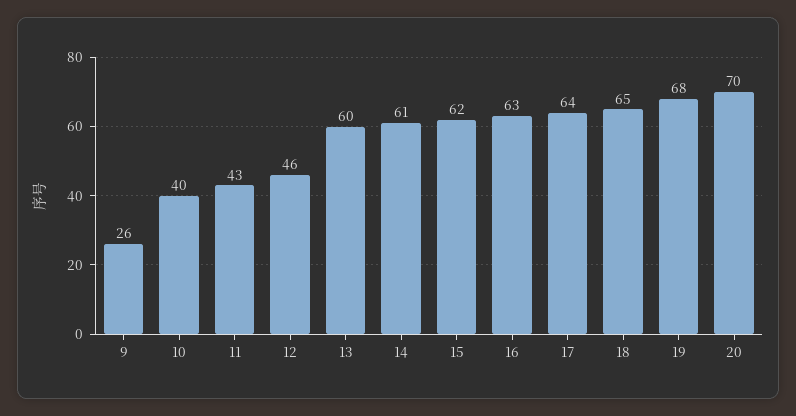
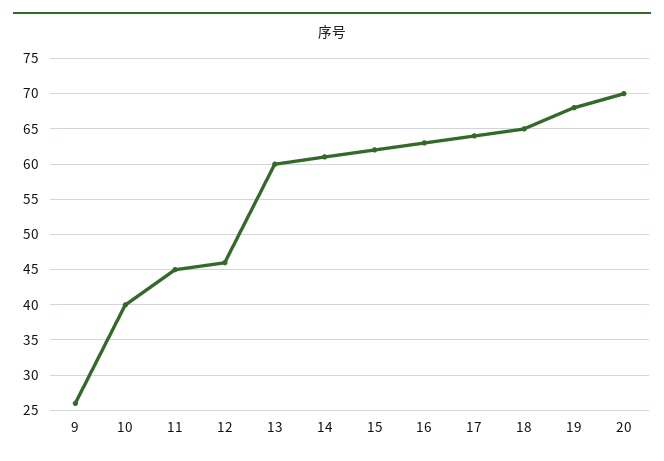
  {
    "9": 26,
    "10": 40,
-   "11": 43,
+   "11": 45,
    "12": 46,
    "13": 60,
    "14": 61,
    "15": 62,
    "16": 63,
    "17": 64,
    "18": 65,
    "19": 68,
    "20": 70
  }

